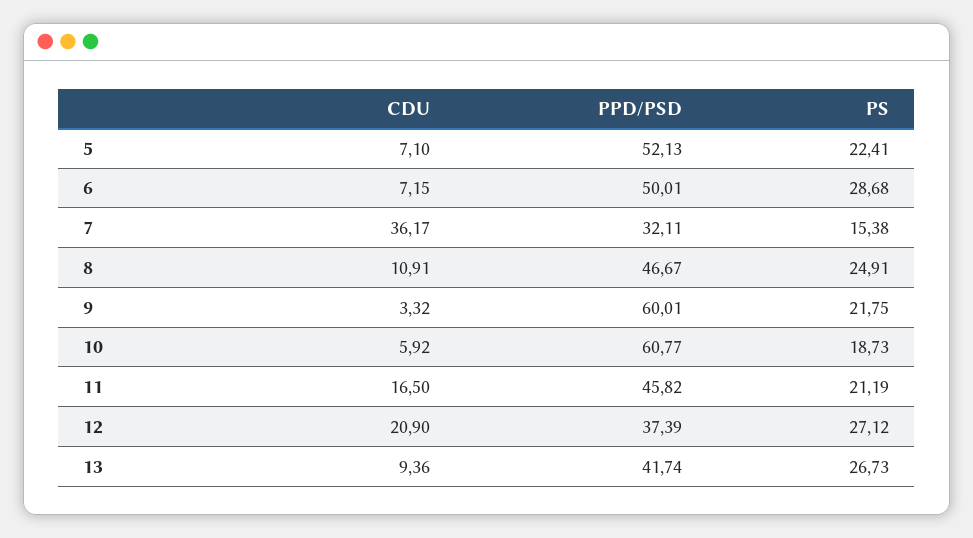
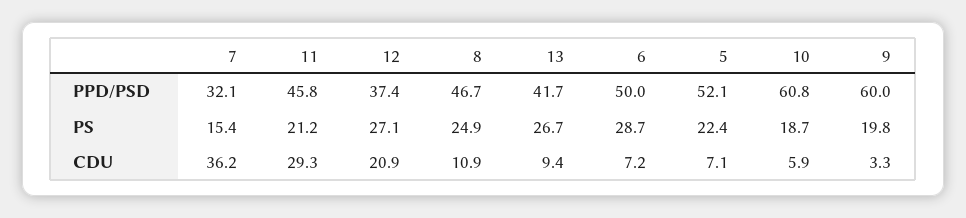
  {
    "CDU": {
      "5": 7.1,
      "6": 7.15,
      "7": 36.17,
      "8": 10.91,
      "9": 3.32,
      "10": 5.92,
-     "11": 16.5,
+     "11": 29.3,
      "12": 20.9,
      "13": 9.36
    },
    "PPD/PSD": {
      "5": 52.13,
      "6": 50.01,
      "7": 32.11,
      "8": 46.67,
      "9": 60.01,
      "10": 60.77,
      "11": 45.82,
      "12": 37.39,
      "13": 41.74
    },
    "PS": {
      "5": 22.41,
      "6": 28.68,
      "7": 15.38,
      "8": 24.91,
-     "9": 21.75,
+     "9": 19.8,
      "10": 18.73,
      "11": 21.19,
      "12": 27.12,
      "13": 26.73
    }
  }

